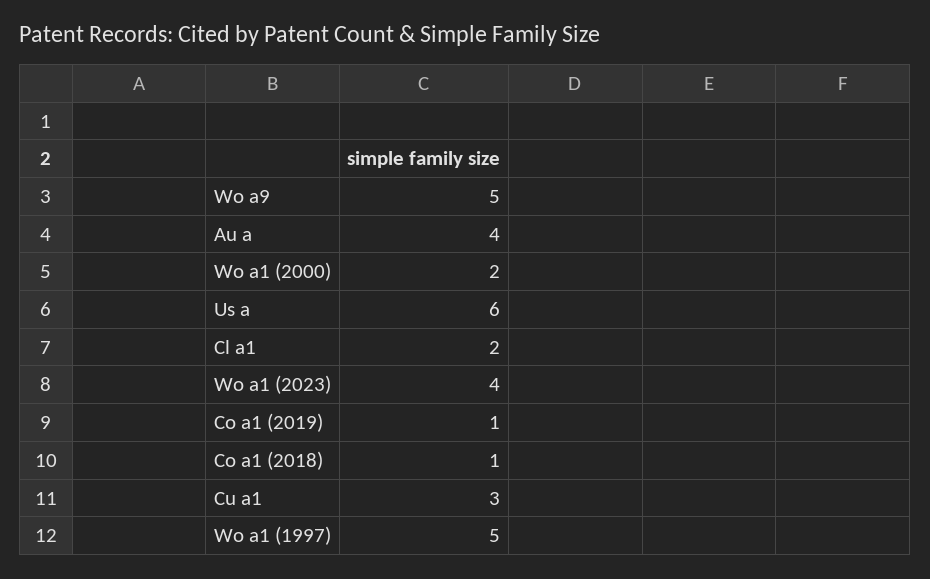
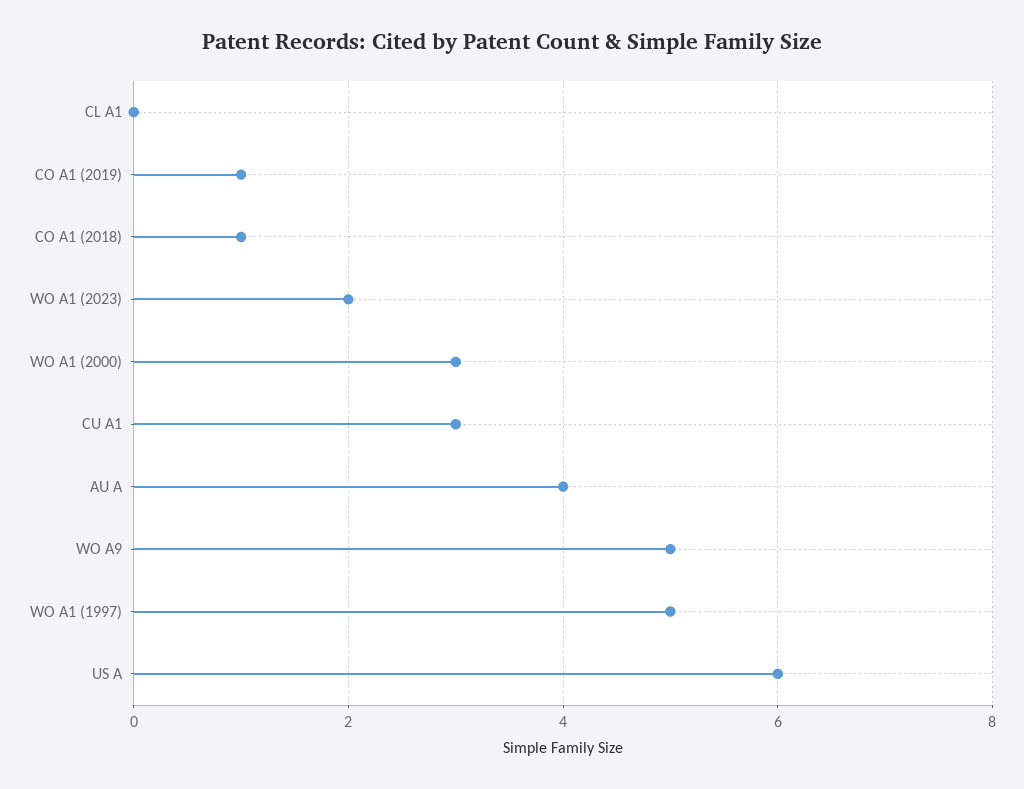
  {
    "Wo a9": 5,
    "Au a": 4,
-   "Wo a1 (2000)": 2,
+   "Wo a1 (2000)": 3,
    "Us a": 6,
-   "Cl a1": 2,
+   "Cl a1": 0,
-   "Wo a1 (2023)": 4,
+   "Wo a1 (2023)": 2,
    "Co a1 (2019)": 1,
    "Co a1 (2018)": 1,
    "Cu a1": 3,
    "Wo a1 (1997)": 5
  }

